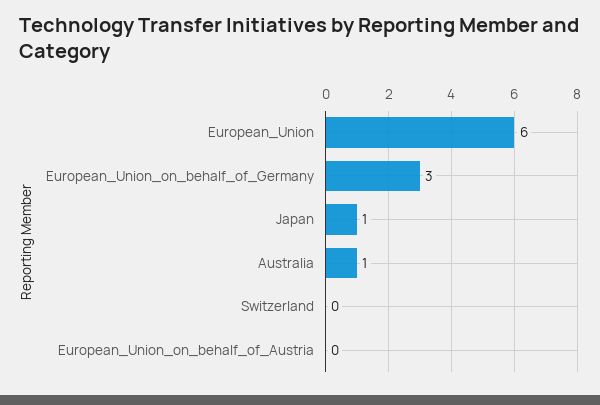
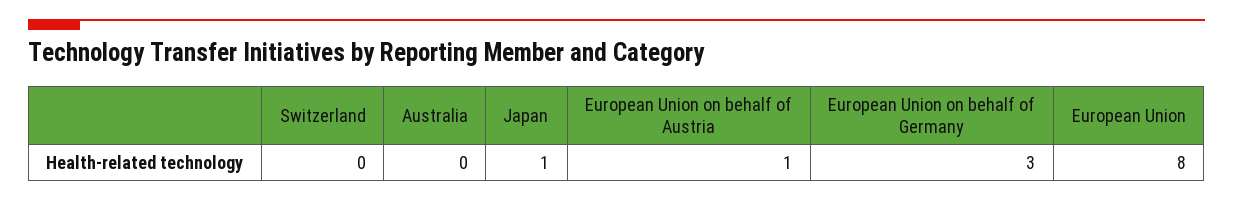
  {
-   "European_Union": 6,
+   "European_Union": 8,
    "European_Union_on_behalf_of_Germany": 3,
    "Japan": 1,
-   "Australia": 1,
+   "Australia": 0,
    "Switzerland": 0,
-   "European_Union_on_behalf_of_Austria": 0
+   "European_Union_on_behalf_of_Austria": 1
  }

